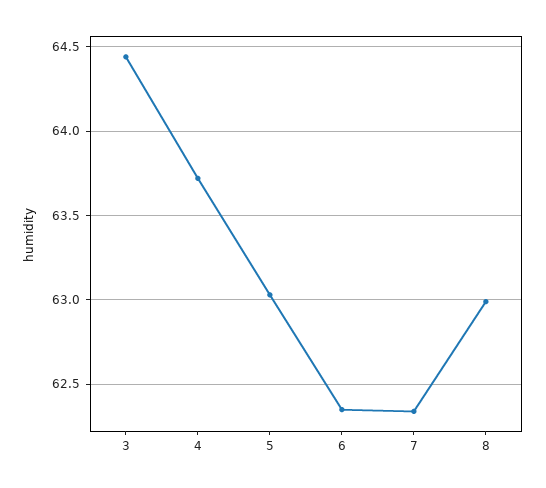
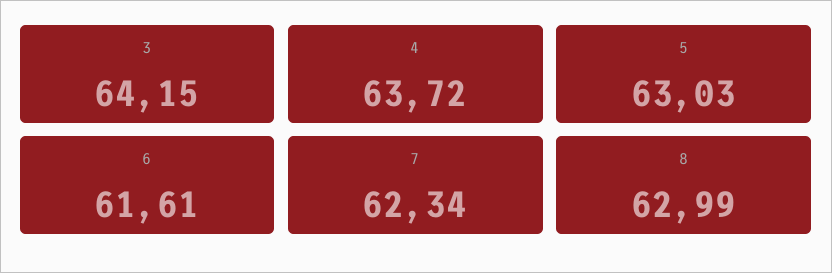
  {
-   "3": 64.45,
+   "3": 64.15,
    "4": 63.72,
    "5": 63.03,
-   "6": 62.35,
+   "6": 61.61,
    "7": 62.34,
    "8": 62.99
  }

